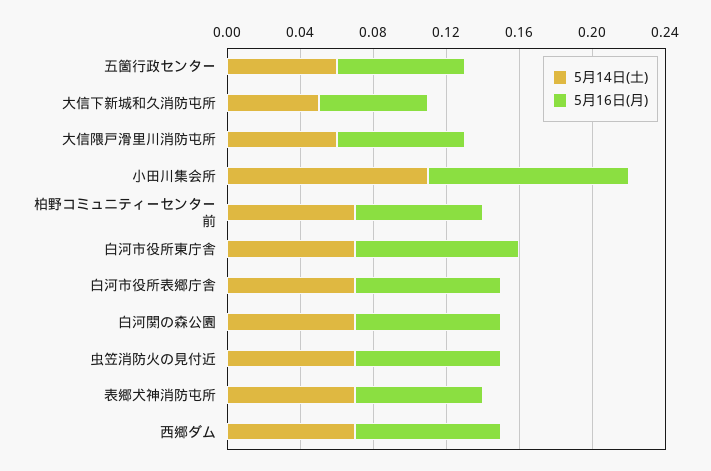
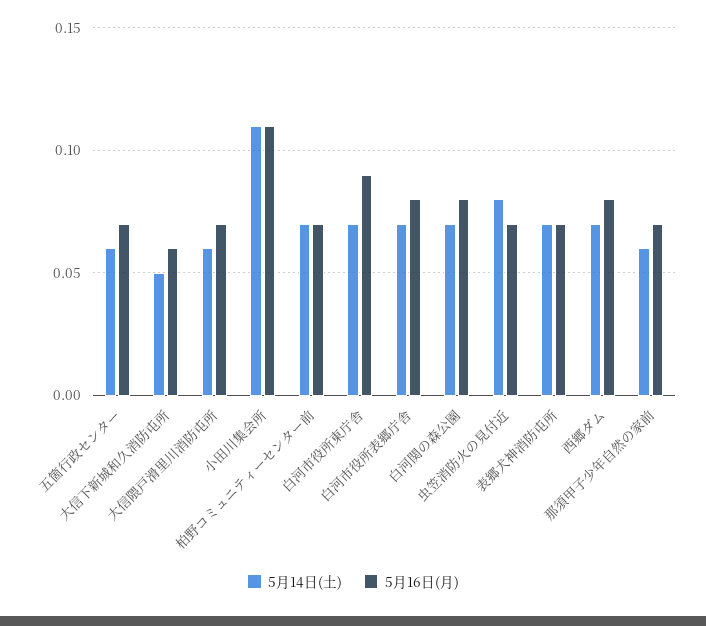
  {
    "5月14日(土)": {
      "五箇行政センター": 0.06,
      "大信下新城和久消防屯所": 0.05,
      "大信隈戸滑里川消防屯所": 0.06,
      "小田川集会所": 0.11,
      "柏野コミュニティーセンター前": 0.07,
      "白河市役所東庁舎": 0.07,
      "白河市役所表郷庁舎": 0.07,
      "白河関の森公園": 0.07,
-     "虫笠消防火の見付近": 0.07,
+     "虫笠消防火の見付近": 0.08,
      "表郷犬神消防屯所": 0.07,
-     "西郷ダム": 0.07
+     "西郷ダム": 0.07,
+     "那須甲子少年自然の家前": 0.06
    },
    "5月16日(月)": {
      "五箇行政センター": 0.07,
      "大信下新城和久消防屯所": 0.06,
      "大信隈戸滑里川消防屯所": 0.07,
      "小田川集会所": 0.11,
      "柏野コミュニティーセンター前": 0.07,
      "白河市役所東庁舎": 0.09,
      "白河市役所表郷庁舎": 0.08,
      "白河関の森公園": 0.08,
-     "虫笠消防火の見付近": 0.08,
+     "虫笠消防火の見付近": 0.07,
      "表郷犬神消防屯所": 0.07,
-     "西郷ダム": 0.08
+     "西郷ダム": 0.08,
+     "那須甲子少年自然の家前": 0.07
    }
  }

